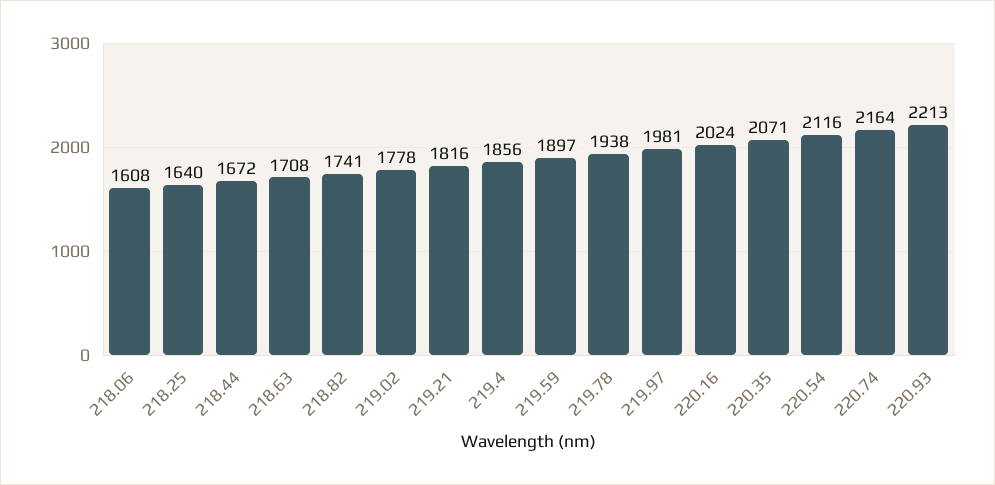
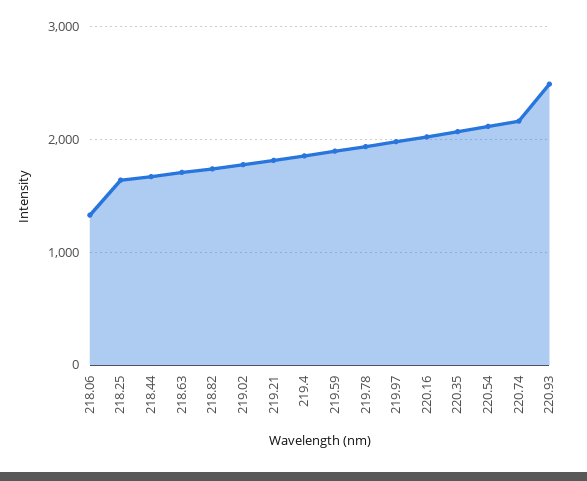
  {
-   "218.06": 1608,
+   "218.06": 1300,
    "218.25": 1640,
    "218.44": 1672,
    "218.63": 1708,
    "218.82": 1741,
    "219.02": 1778,
    "219.21": 1816,
    "219.4": 1856,
    "219.59": 1897,
    "219.78": 1938,
    "219.97": 1981,
    "220.16": 2024,
    "220.35": 2071,
    "220.54": 2116,
    "220.74": 2164,
-   "220.93": 2213
+   "220.93": 2500
  }

